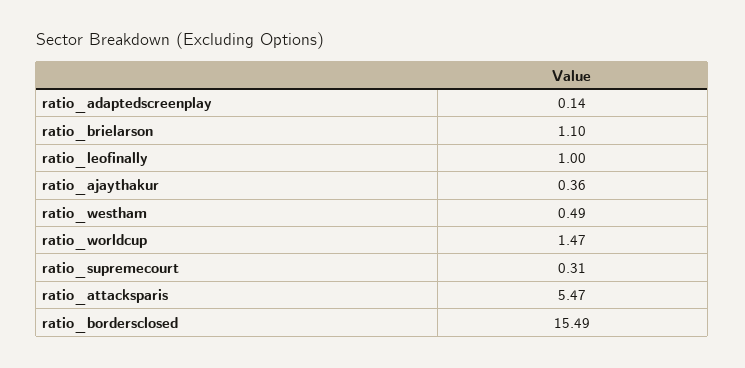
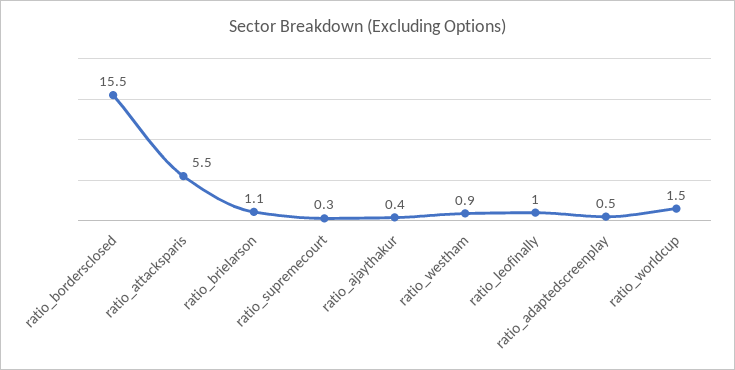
  {
-   "ratio_adaptedscreenplay": 0.14,
+   "ratio_adaptedscreenplay": 0.5,
    "ratio_brielarson": 1.1,
    "ratio_leofinally": 1,
    "ratio_ajaythakur": 0.36,
-   "ratio_westham": 0.49,
+   "ratio_westham": 0.9,
    "ratio_worldcup": 1.47,
    "ratio_supremecourt": 0.31,
    "ratio_attacksparis": 5.47,
    "ratio_bordersclosed": 15.49
  }

